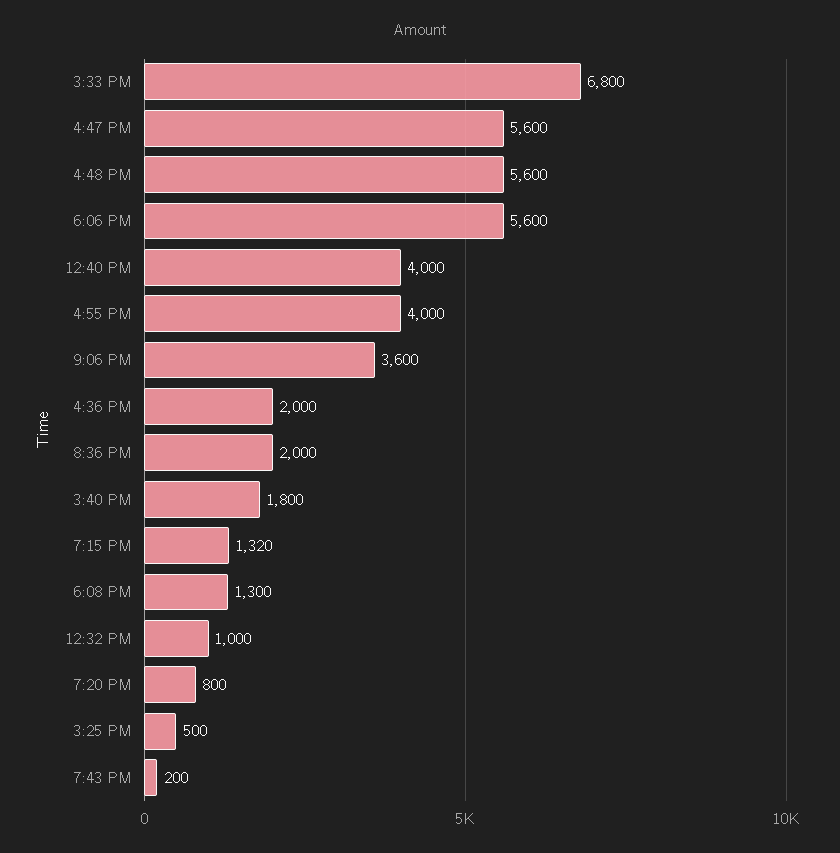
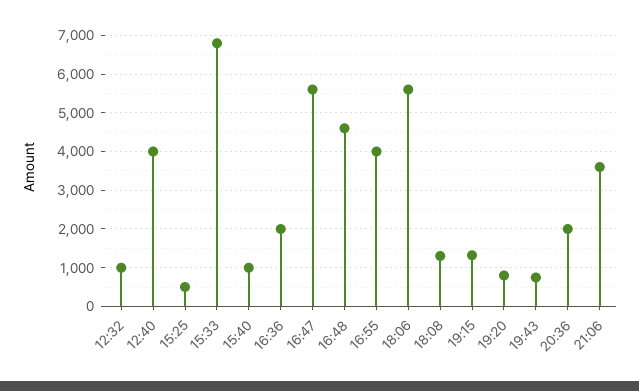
  {
    "3:33 PM": 6800,
    "4:47 PM": 5600,
-   "4:48 PM": 5600,
+   "4:48 PM": 4600,
    "6:06 PM": 5600,
    "12:40 PM": 4000,
    "4:55 PM": 4000,
    "9:06 PM": 3600,
    "4:36 PM": 2000,
    "8:36 PM": 2000,
-   "3:40 PM": 1800,
+   "3:40 PM": 1000,
    "7:15 PM": 1320,
    "6:08 PM": 1300,
    "12:32 PM": 1000,
    "7:20 PM": 800,
    "3:25 PM": 500,
-   "7:43 PM": 200
+   "7:43 PM": 800
  }

